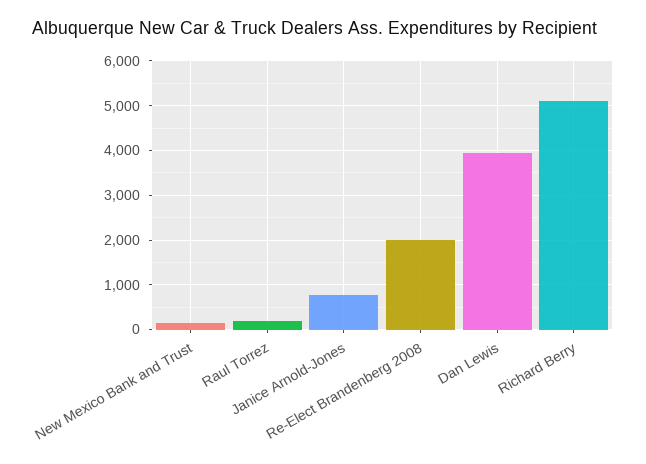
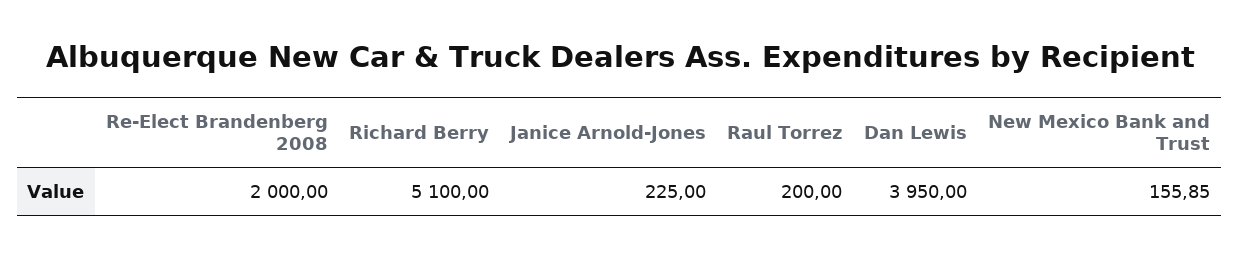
  {
    "New Mexico Bank and Trust": 155.85,
    "Raul Torrez": 200,
-   "Janice Arnold-Jones": 800,
+   "Janice Arnold-Jones": 225,
    "Re-Elect Brandenberg 2008": 2000,
    "Dan Lewis": 3950,
    "Richard Berry": 5100
  }

